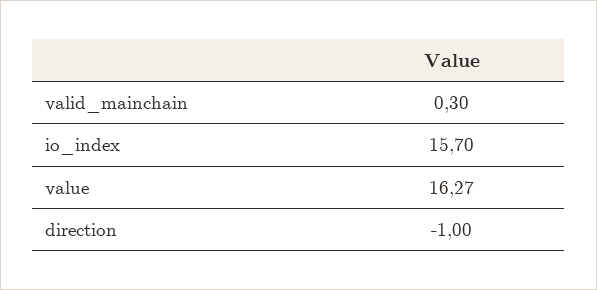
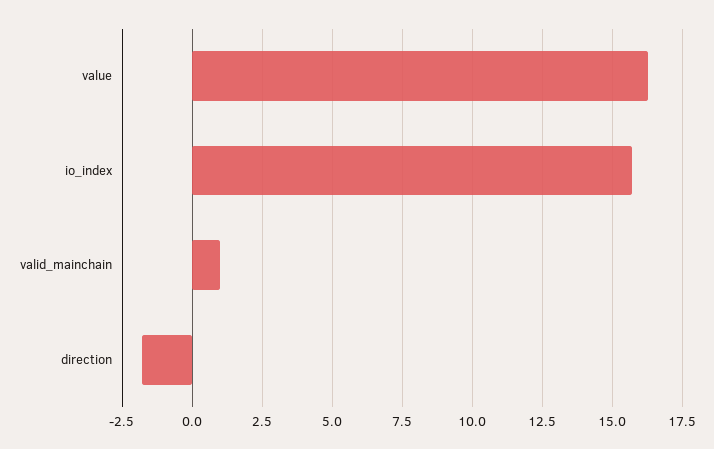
  {
-   "valid_mainchain": 0.3,
+   "valid_mainchain": 1,
    "io_index": 15.7,
    "value": 16.27,
-   "direction": -1
+   "direction": -1.75
  }

